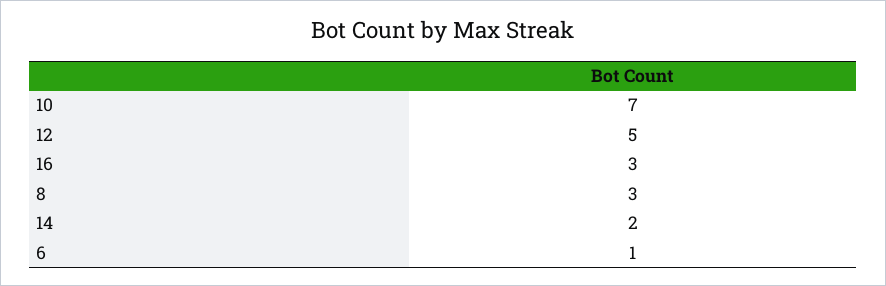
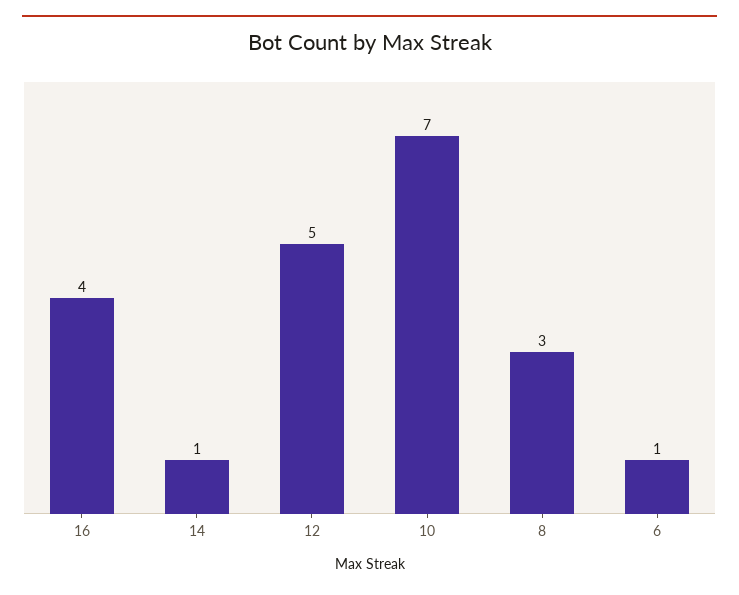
  {
    "10": 7,
    "12": 5,
-   "16": 3,
+   "16": 4,
    "8": 3,
-   "14": 2,
+   "14": 1,
    "6": 1
  }

